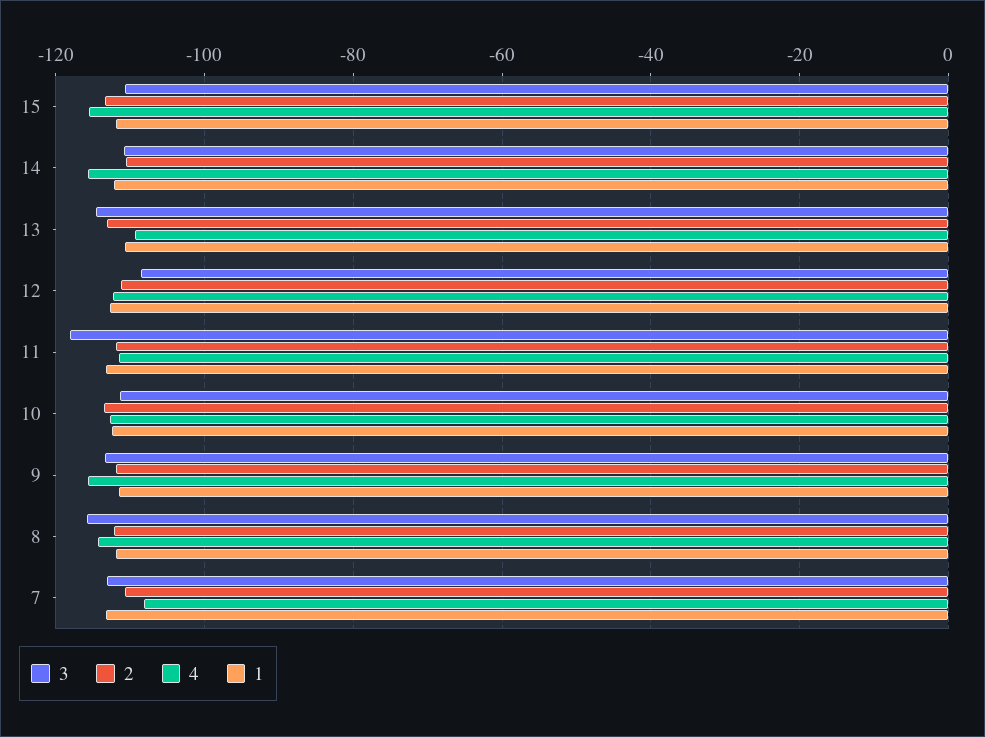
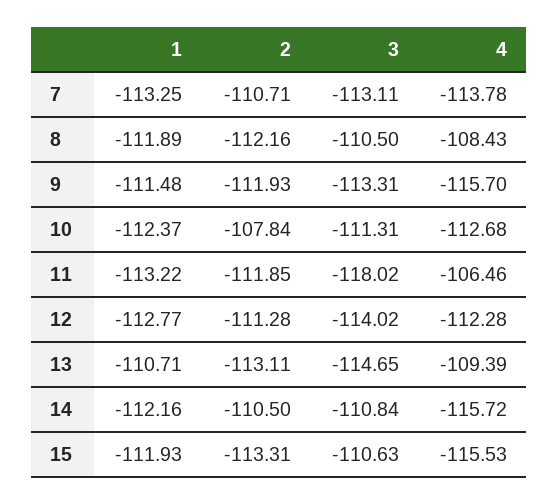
  {
    "3": {
      "15": -110.63,
      "14": -110.84,
      "13": -114.65,
-     "12": -108,
+     "12": -114.02,
      "11": -118.02,
      "10": -111.31,
      "9": -113.31,
-     "8": -116,
+     "8": -110.5,
      "7": -113.11
    },
    "2": {
      "15": -113.31,
      "14": -110.5,
      "13": -113.11,
      "12": -111.28,
      "11": -111.85,
-     "10": -114,
+     "10": -107.84,
      "9": -111.93,
      "8": -112.16,
      "7": -110.71
    },
    "4": {
      "15": -115.53,
      "14": -115.72,
      "13": -109.39,
      "12": -112.28,
-     "11": -112,
+     "11": -106.46,
      "10": -112.68,
      "9": -115.7,
-     "8": -114,
+     "8": -108.43,
-     "7": -108
+     "7": -113.78
    },
    "1": {
      "15": -111.93,
      "14": -112.16,
      "13": -110.71,
      "12": -112.77,
      "11": -113.22,
      "10": -112.37,
      "9": -111.48,
      "8": -111.89,
      "7": -113.25
    }
  }

